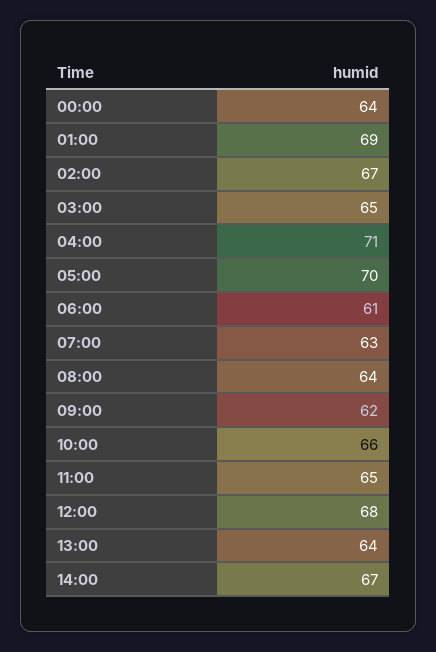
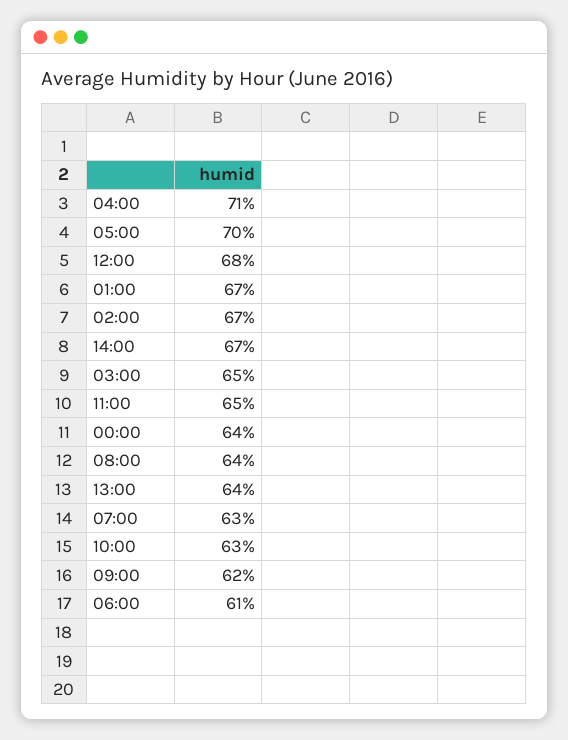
  {
    "00:00": 64,
-   "01:00": 69,
+   "01:00": 67,
    "02:00": 67,
    "03:00": 65,
    "04:00": 71,
    "05:00": 70,
    "06:00": 61,
    "07:00": 63,
    "08:00": 64,
    "09:00": 62,
-   "10:00": 66,
+   "10:00": 63,
    "11:00": 65,
    "12:00": 68,
    "13:00": 64,
    "14:00": 67
  }

